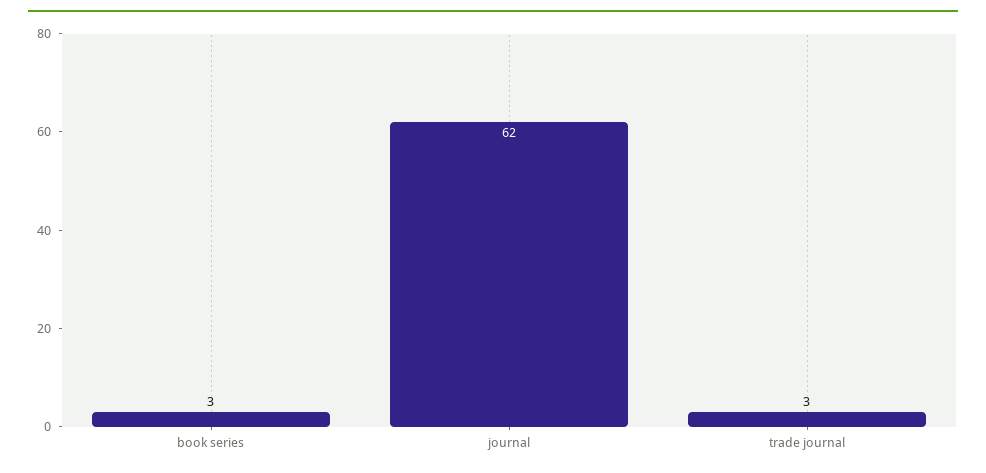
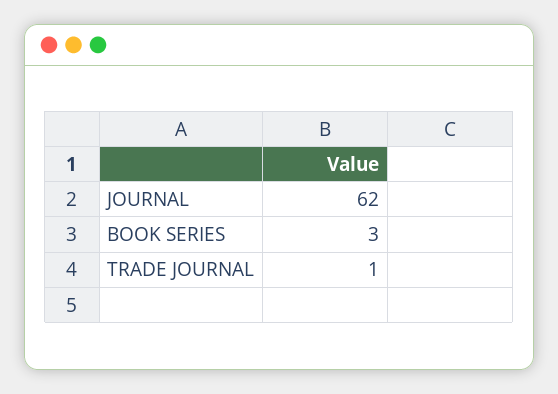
  {
    "book series": 3,
    "journal": 62,
-   "trade journal": 3
+   "trade journal": 1
  }

